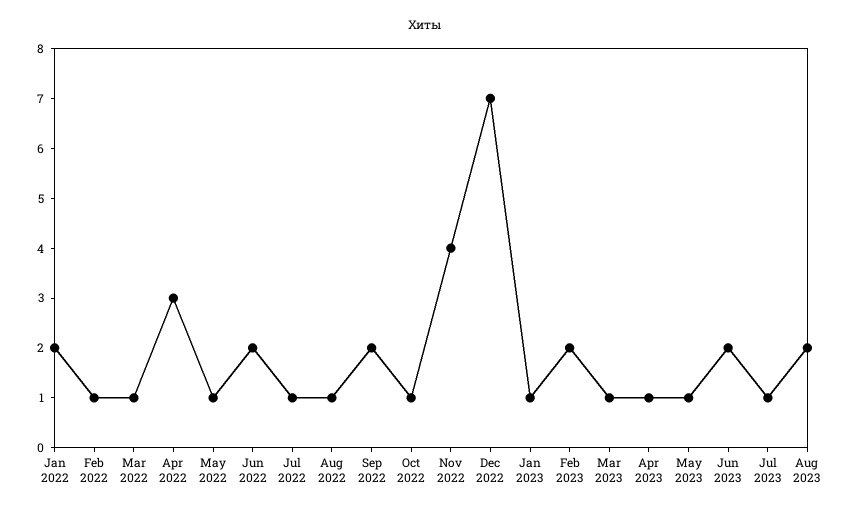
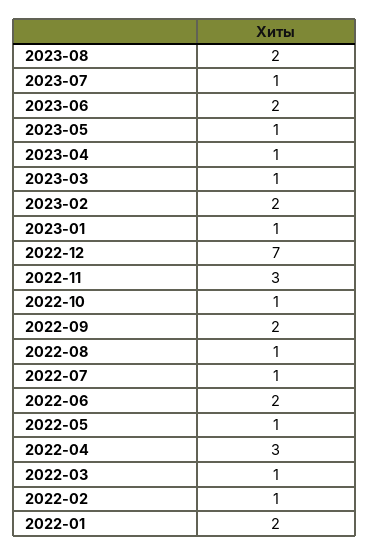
  {
    "Jan 2022": 2,
    "Feb 2022": 1,
    "Mar 2022": 1,
    "Apr 2022": 3,
    "May 2022": 1,
    "Jun 2022": 2,
    "Jul 2022": 1,
    "Aug 2022": 1,
    "Sep 2022": 2,
    "Oct 2022": 1,
-   "Nov 2022": 4,
+   "Nov 2022": 3,
    "Dec 2022": 7,
    "Jan 2023": 1,
    "Feb 2023": 2,
    "Mar 2023": 1,
    "Apr 2023": 1,
    "May 2023": 1,
    "Jun 2023": 2,
    "Jul 2023": 1,
    "Aug 2023": 2
  }

